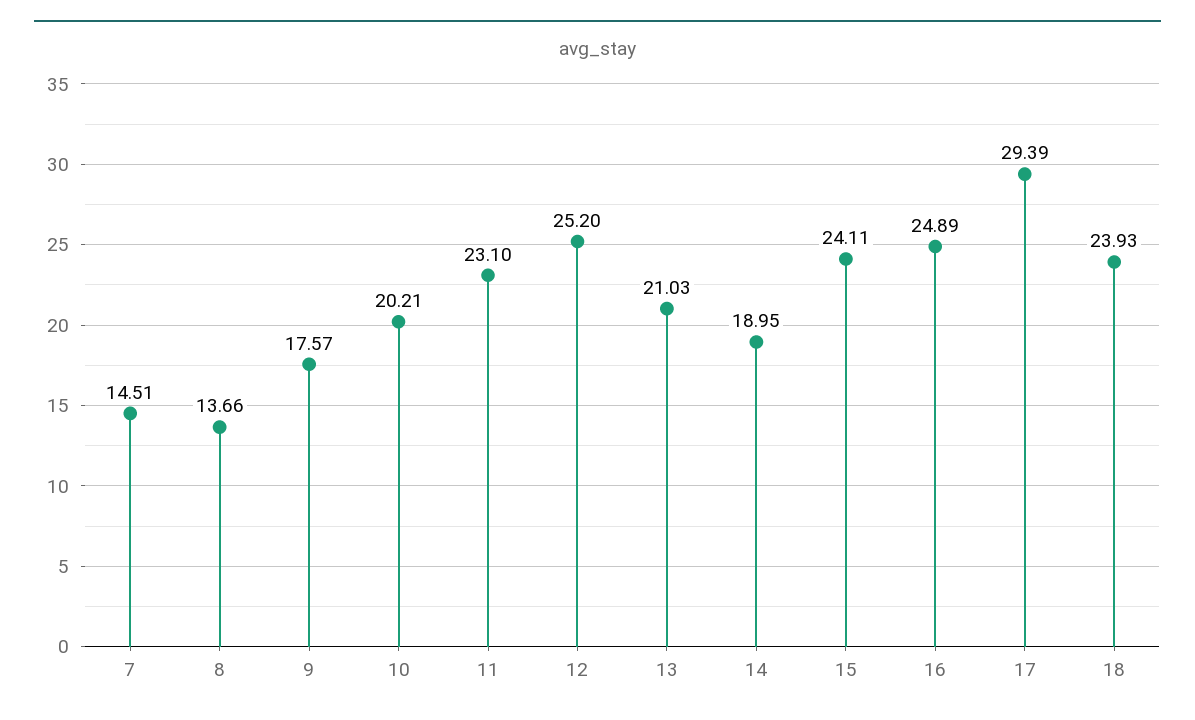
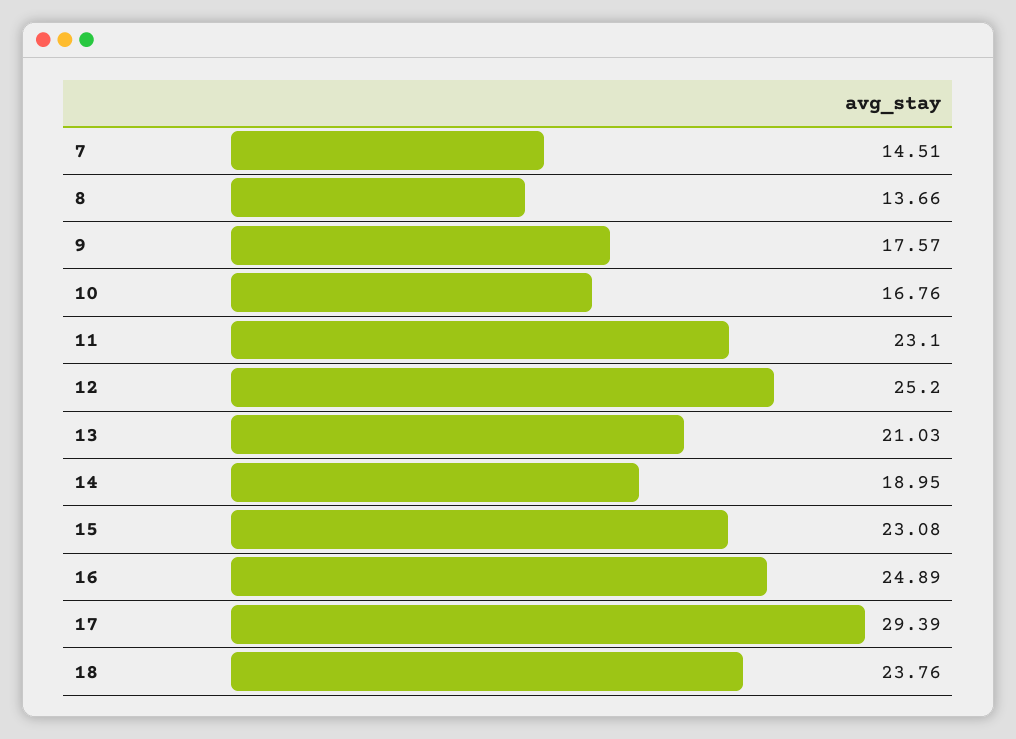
  {
    "7": 14.51,
    "8": 13.66,
    "9": 17.57,
-   "10": 20.21,
+   "10": 16.76,
    "11": 23.1,
    "12": 25.2,
    "13": 21.03,
    "14": 18.95,
-   "15": 24.11,
+   "15": 23.08,
    "16": 24.89,
    "17": 29.39,
-   "18": 23.93
+   "18": 23.76
  }

